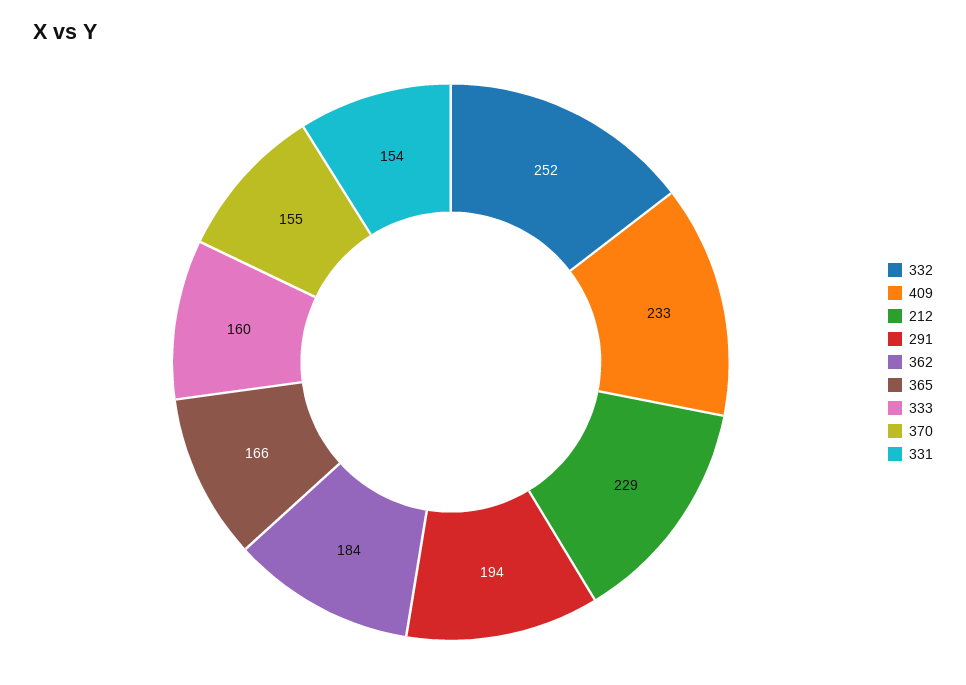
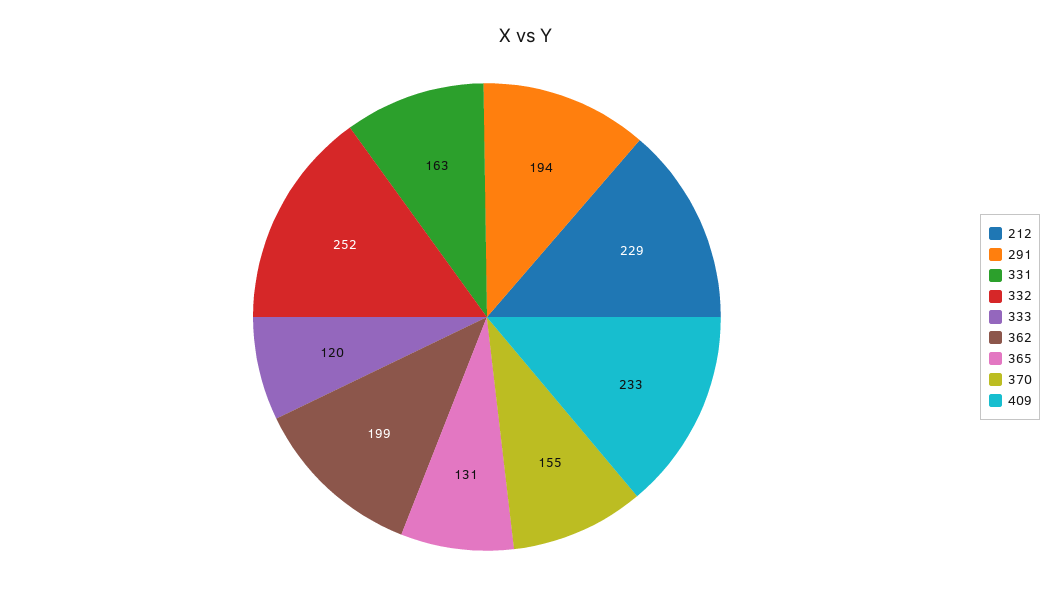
  {
    "332": 252,
    "409": 233,
    "212": 229,
    "291": 194,
-   "362": 184,
+   "362": 199,
-   "365": 166,
+   "365": 131,
-   "333": 160,
+   "333": 120,
    "370": 155,
-   "331": 154
+   "331": 163
  }

